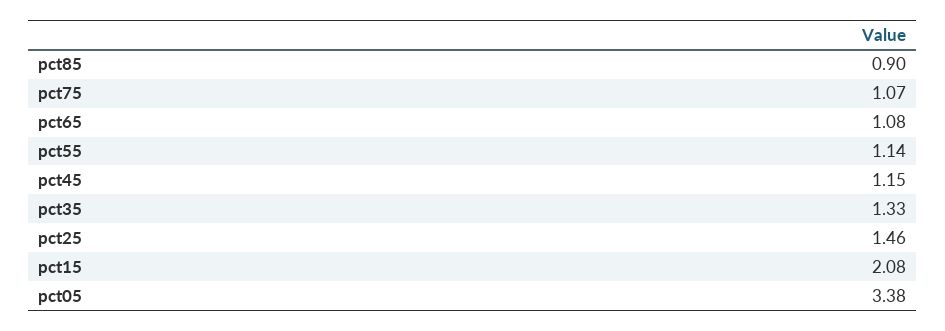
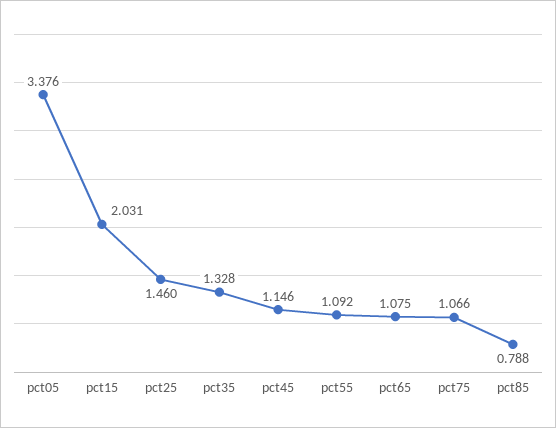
  {
-   "pct85": 0.9,
+   "pct85": 0.788,
    "pct75": 1.066,
    "pct65": 1.075,
-   "pct55": 1.14,
+   "pct55": 1.092,
    "pct45": 1.146,
    "pct35": 1.328,
    "pct25": 1.46,
-   "pct15": 2.08,
+   "pct15": 2.031,
    "pct05": 3.376
  }

